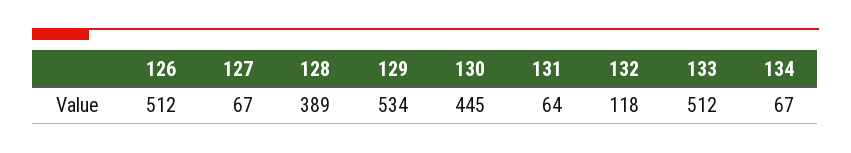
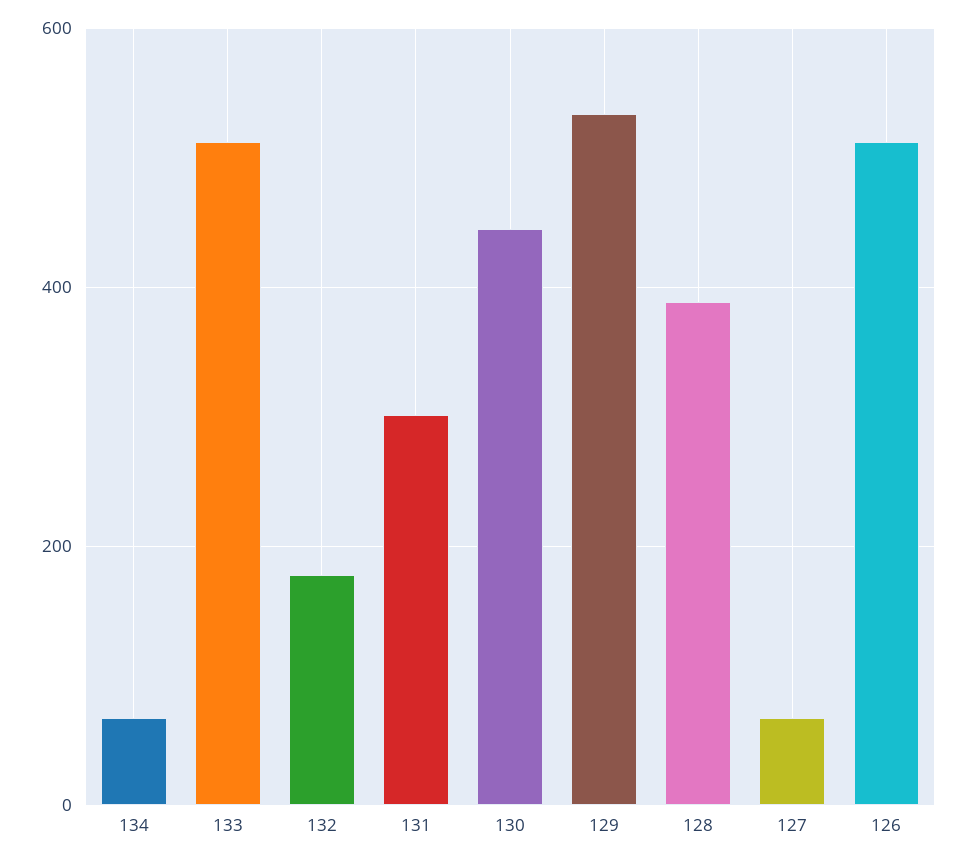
  {
    "126": 512,
    "127": 67,
    "128": 389,
    "129": 534,
    "130": 445,
-   "131": 64,
+   "131": 300,
-   "132": 118,
+   "132": 180,
    "133": 512,
    "134": 67
  }

